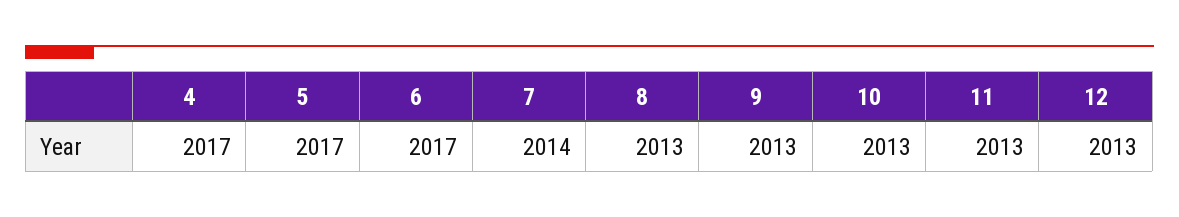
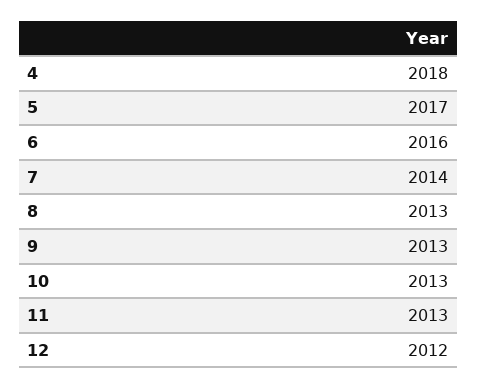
  {
-   "4": 2017,
+   "4": 2018,
    "5": 2017,
-   "6": 2017,
+   "6": 2016,
    "7": 2014,
    "8": 2013,
    "9": 2013,
    "10": 2013,
    "11": 2013,
-   "12": 2013
+   "12": 2012
  }

